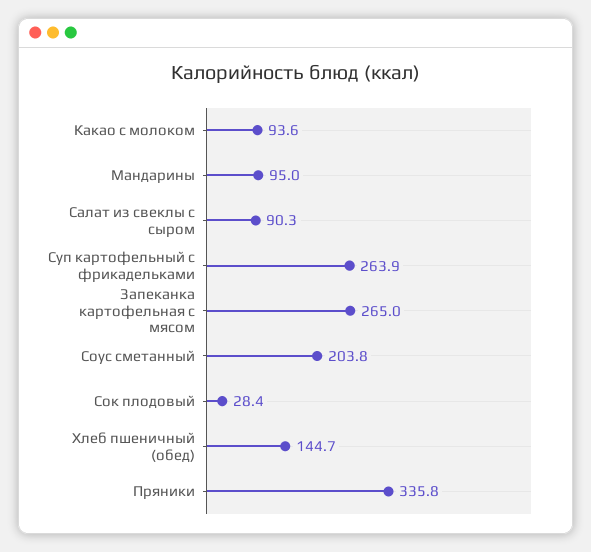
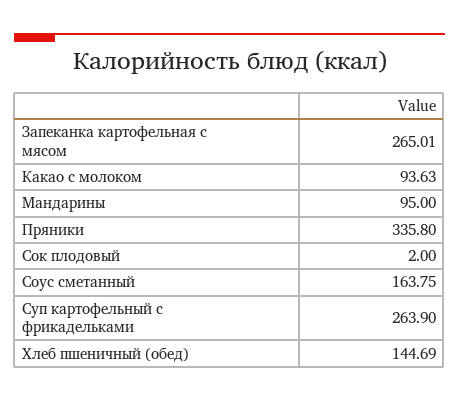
  {
    "Какао с молоком": 93.63,
    "Мандарины": 95,
-   "Салат из свеклы с сыром": 90.3,
    "Суп картофельный с фрикадельками": 263.9,
    "Запеканка картофельная с мясом": 265.01,
-   "Соус сметанный": 203.8,
+   "Соус сметанный": 163.75,
-   "Сок плодовый": 28.4,
+   "Сок плодовый": 2,
    "Хлеб пшеничный (обед)": 144.69,
    "Пряники": 335.8
  }

